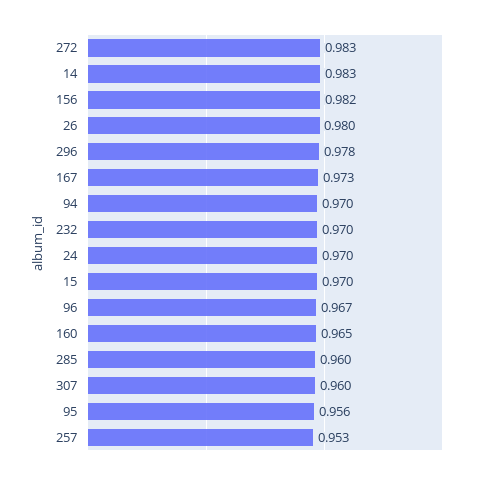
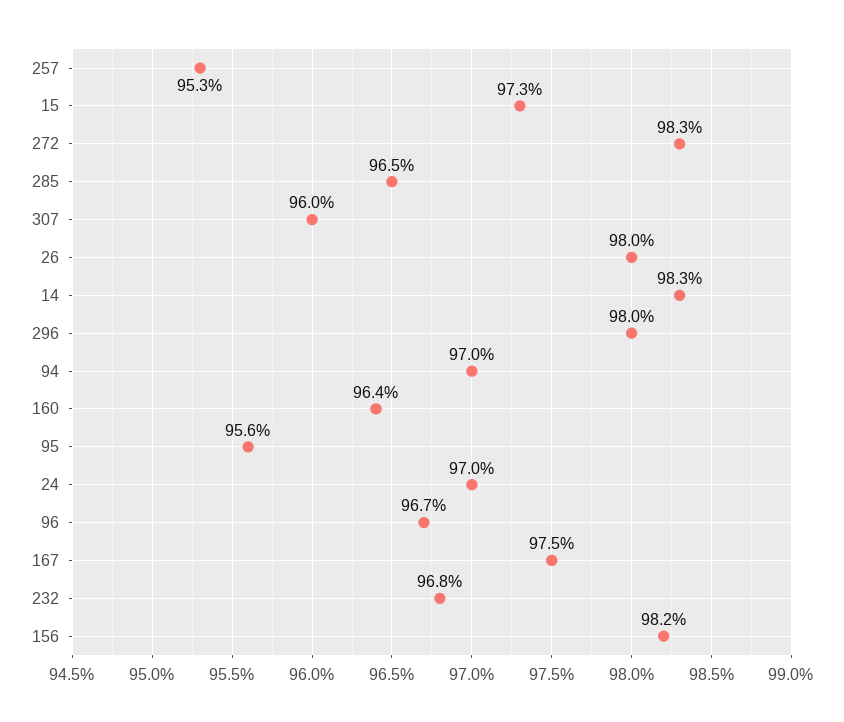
  {
    "272": 0.983,
    "14": 0.983,
    "156": 0.982,
    "26": 0.98,
-   "296": 0.978,
+   "296": 0.98,
-   "167": 0.973,
+   "167": 0.975,
    "94": 0.97,
-   "232": 0.97,
+   "232": 0.968,
    "24": 0.97,
-   "15": 0.97,
+   "15": 0.973,
    "96": 0.967,
-   "160": 0.965,
+   "160": 0.964,
-   "285": 0.96,
+   "285": 0.965,
    "307": 0.96,
    "95": 0.956,
    "257": 0.953
  }

